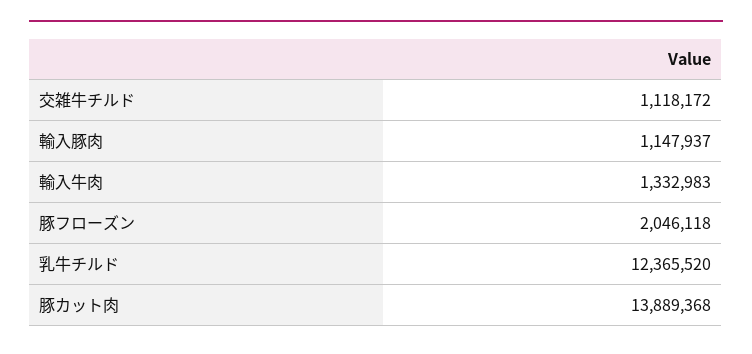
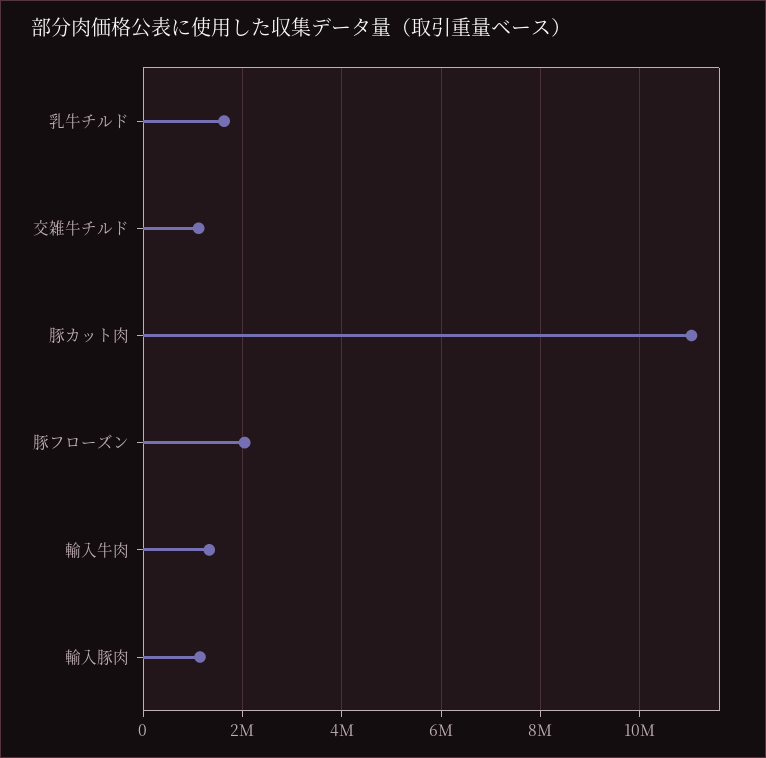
  {
    "交雑牛チルド": 1118172,
    "輸入豚肉": 1147937,
    "輸入牛肉": 1332983,
    "豚フローズン": 2046118,
-   "乳牛チルド": 12365520,
+   "乳牛チルド": 1600000,
-   "豚カット肉": 13889368
+   "豚カット肉": 11000000
  }

